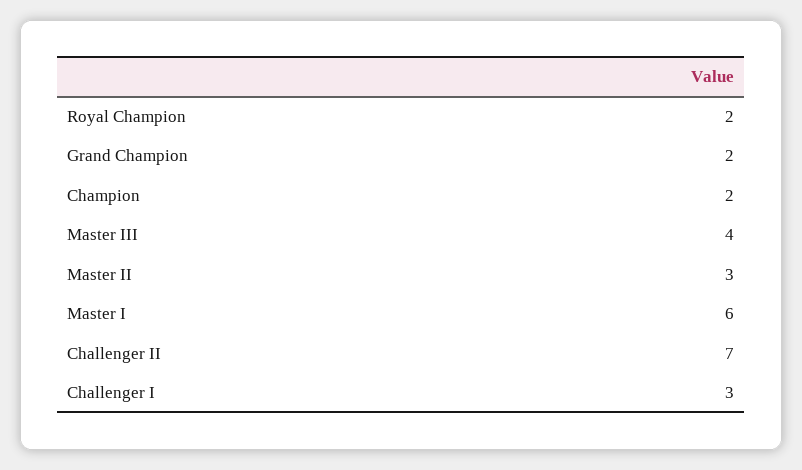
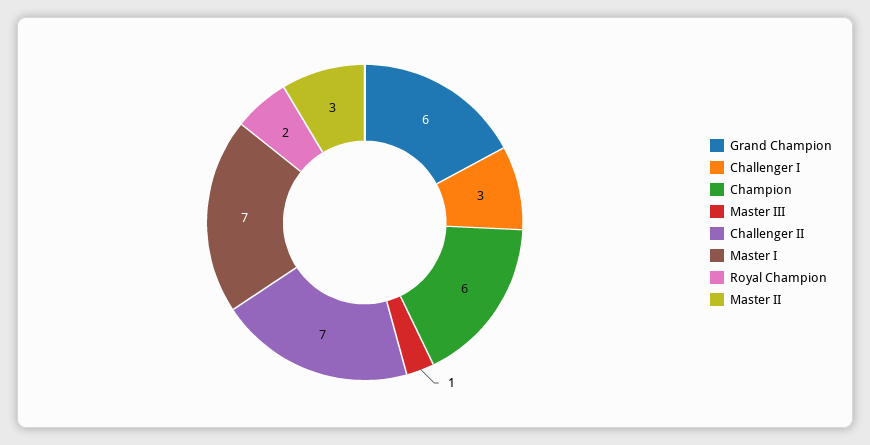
  {
    "Royal Champion": 2,
-   "Grand Champion": 2,
+   "Grand Champion": 6,
-   "Champion": 2,
+   "Champion": 6,
-   "Master III": 4,
+   "Master III": 1,
    "Master II": 3,
-   "Master I": 6,
+   "Master I": 7,
    "Challenger II": 7,
    "Challenger I": 3
  }

